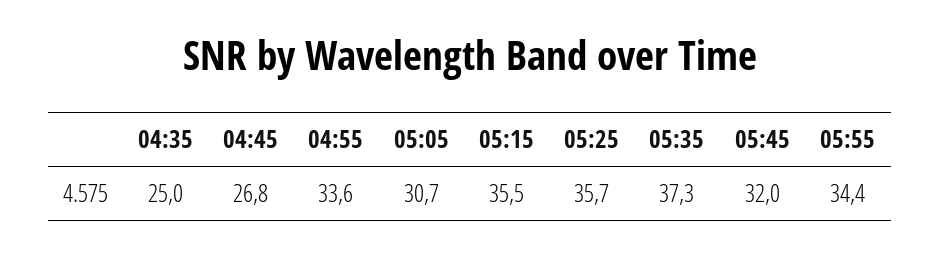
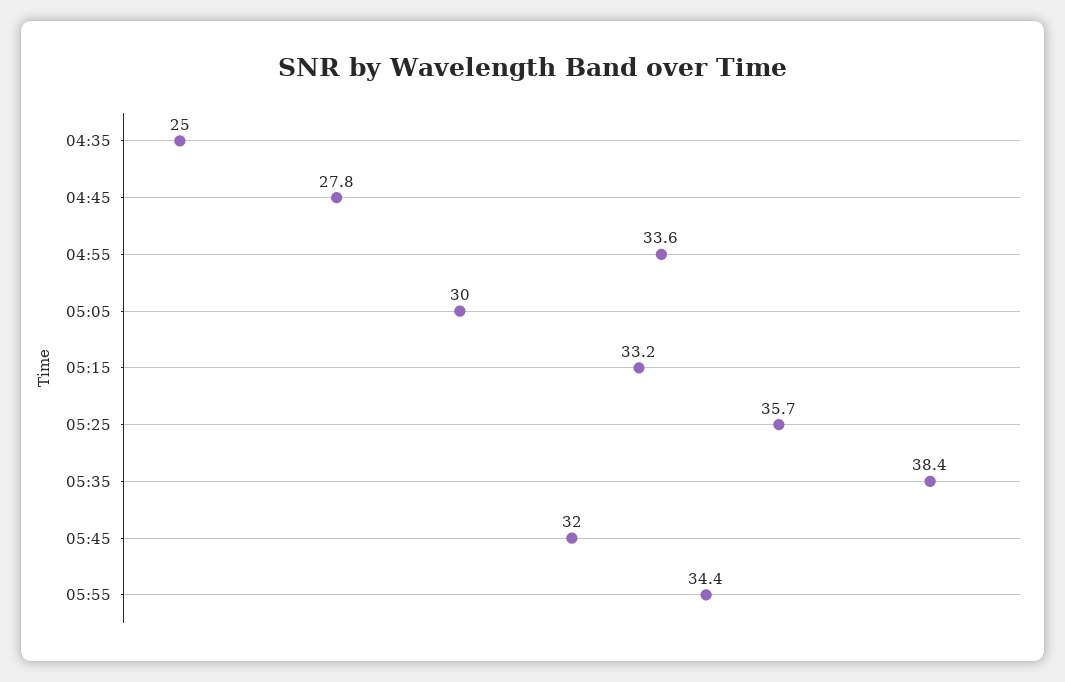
  {
    "04:35": 25,
-   "04:45": 26.8,
+   "04:45": 27.8,
    "04:55": 33.6,
-   "05:05": 30.7,
+   "05:05": 30,
-   "05:15": 35.5,
+   "05:15": 33.2,
    "05:25": 35.7,
-   "05:35": 37.3,
+   "05:35": 38.4,
    "05:45": 32,
    "05:55": 34.4
  }

